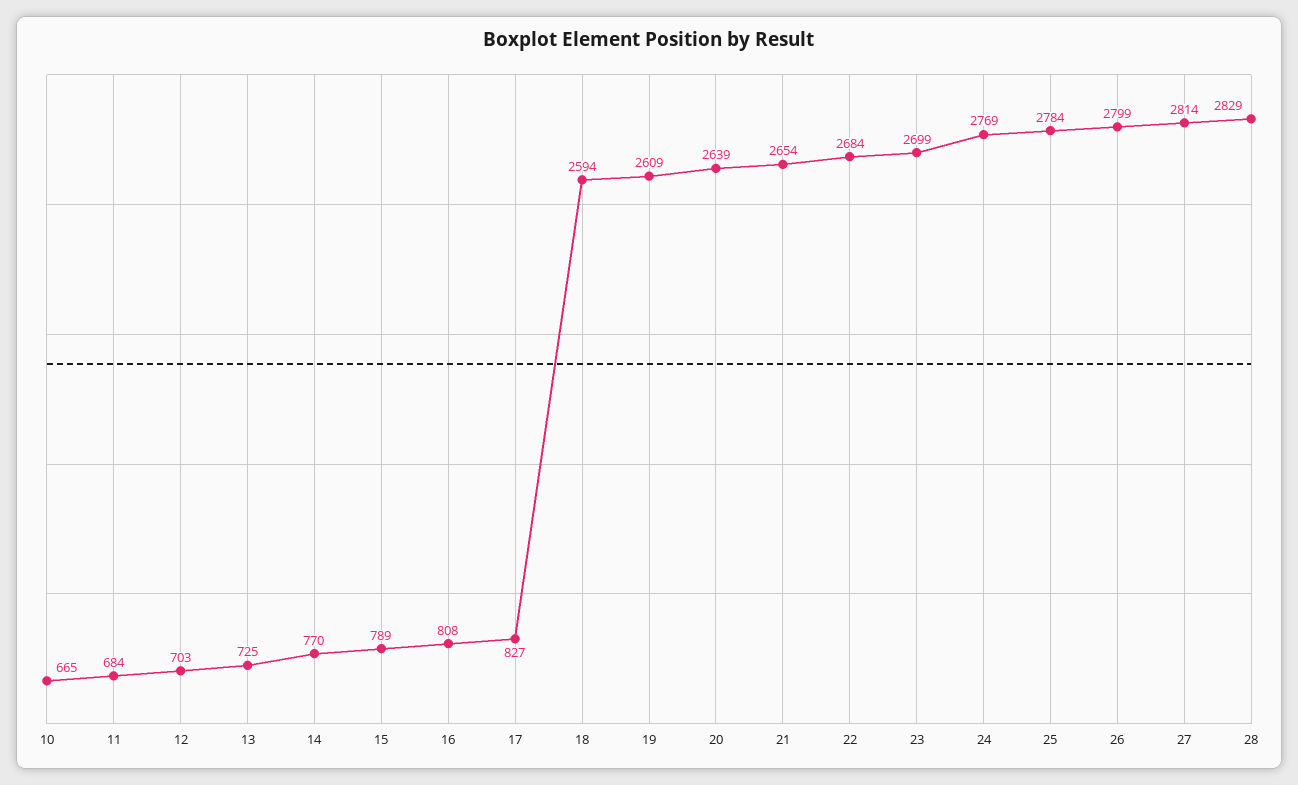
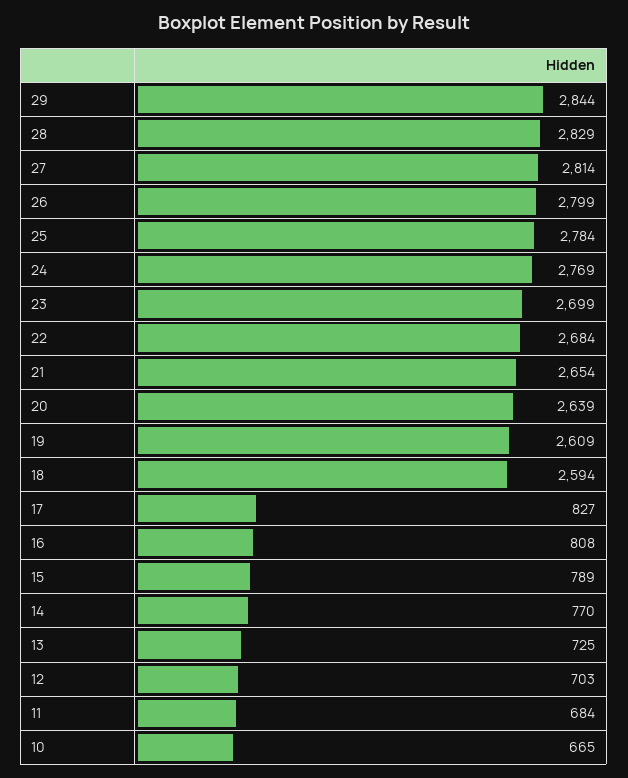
  {
    "10": 665,
    "11": 684,
    "12": 703,
    "13": 725,
    "14": 770,
    "15": 789,
    "16": 808,
    "17": 827,
    "18": 2594,
    "19": 2609,
    "20": 2639,
    "21": 2654,
    "22": 2684,
    "23": 2699,
    "24": 2769,
    "25": 2784,
    "26": 2799,
    "27": 2814,
-   "28": 2829
+   "28": 2829,
+   "29": 2844
  }

